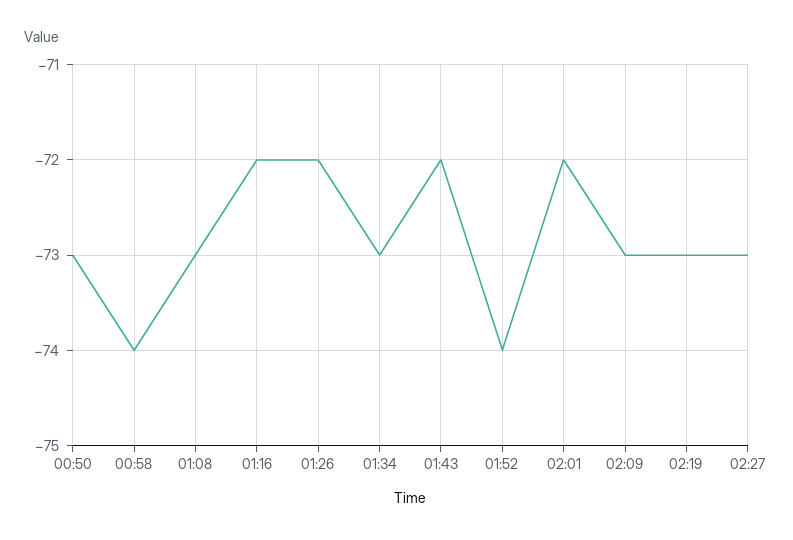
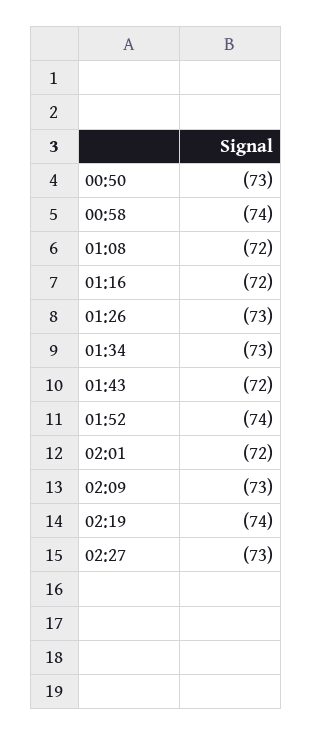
  {
    "00:50": -73,
    "00:58": -74,
-   "01:08": -73,
+   "01:08": -72,
    "01:16": -72,
-   "01:26": -72,
+   "01:26": -73,
    "01:34": -73,
    "01:43": -72,
    "01:52": -74,
    "02:01": -72,
    "02:09": -73,
-   "02:19": -73,
+   "02:19": -74,
    "02:27": -73
  }

